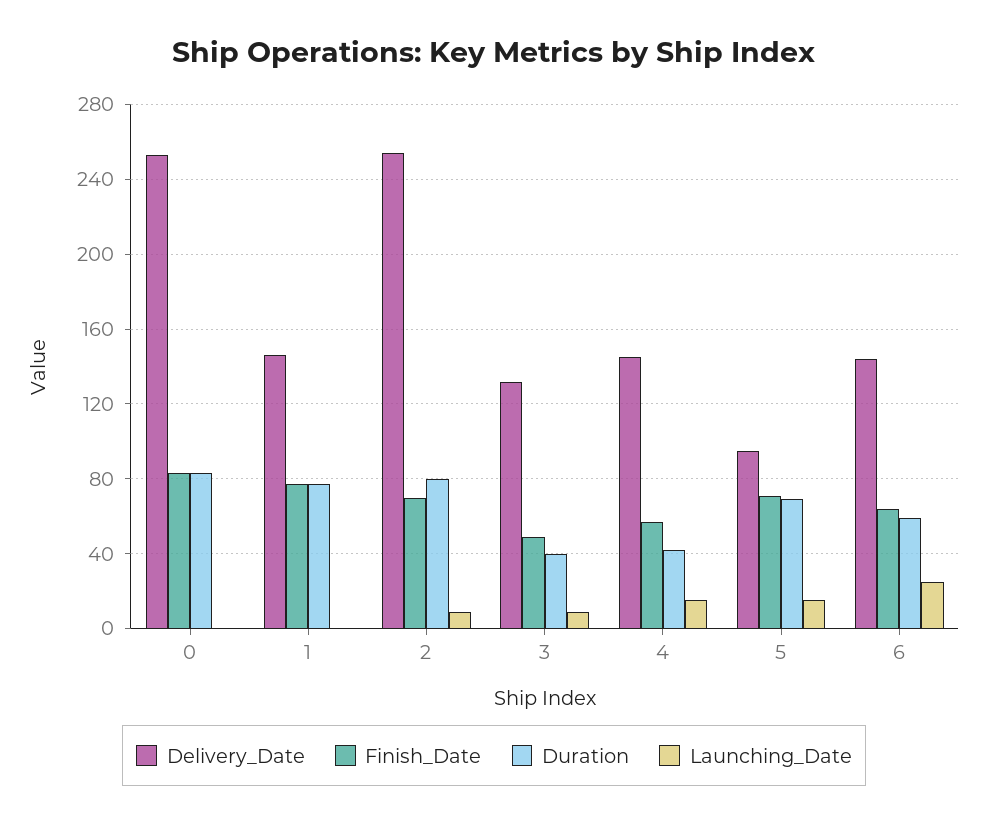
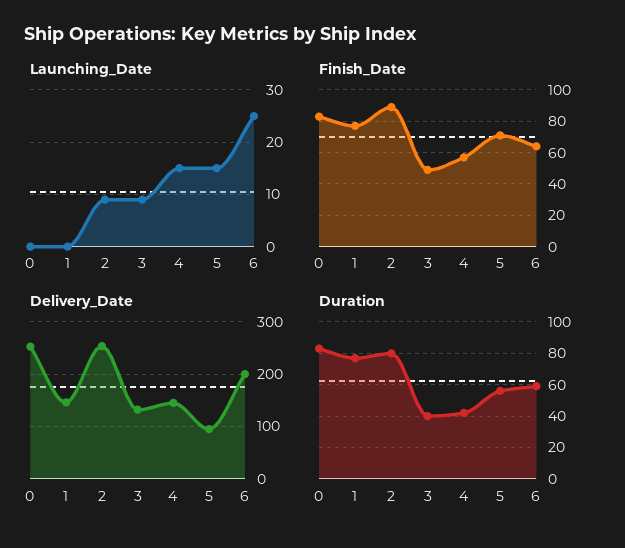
  {
    "Delivery_Date": {
      "0": 255,
      "1": 145,
      "2": 255,
      "3": 130,
      "4": 145,
      "5": 95,
-     "6": 145
+     "6": 200
    },
    "Finish_Date": {
      "0": 85,
      "1": 75,
-     "2": 70,
+     "2": 90,
      "3": 50,
      "4": 55,
      "5": 70,
      "6": 65
    },
    "Duration": {
      "0": 85,
      "1": 75,
      "2": 80,
      "3": 40,
      "4": 40,
-     "5": 70,
+     "5": 55,
      "6": 60
    },
    "Launching_Date": {
      "0": 0,
      "1": 0,
      "2": 10,
      "3": 10,
      "4": 15,
      "5": 15,
      "6": 25
    }
  }

